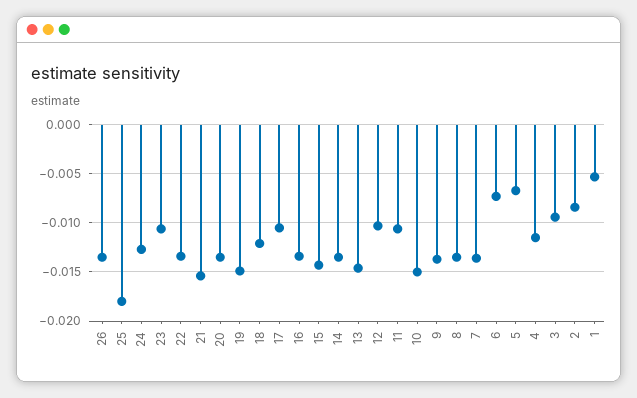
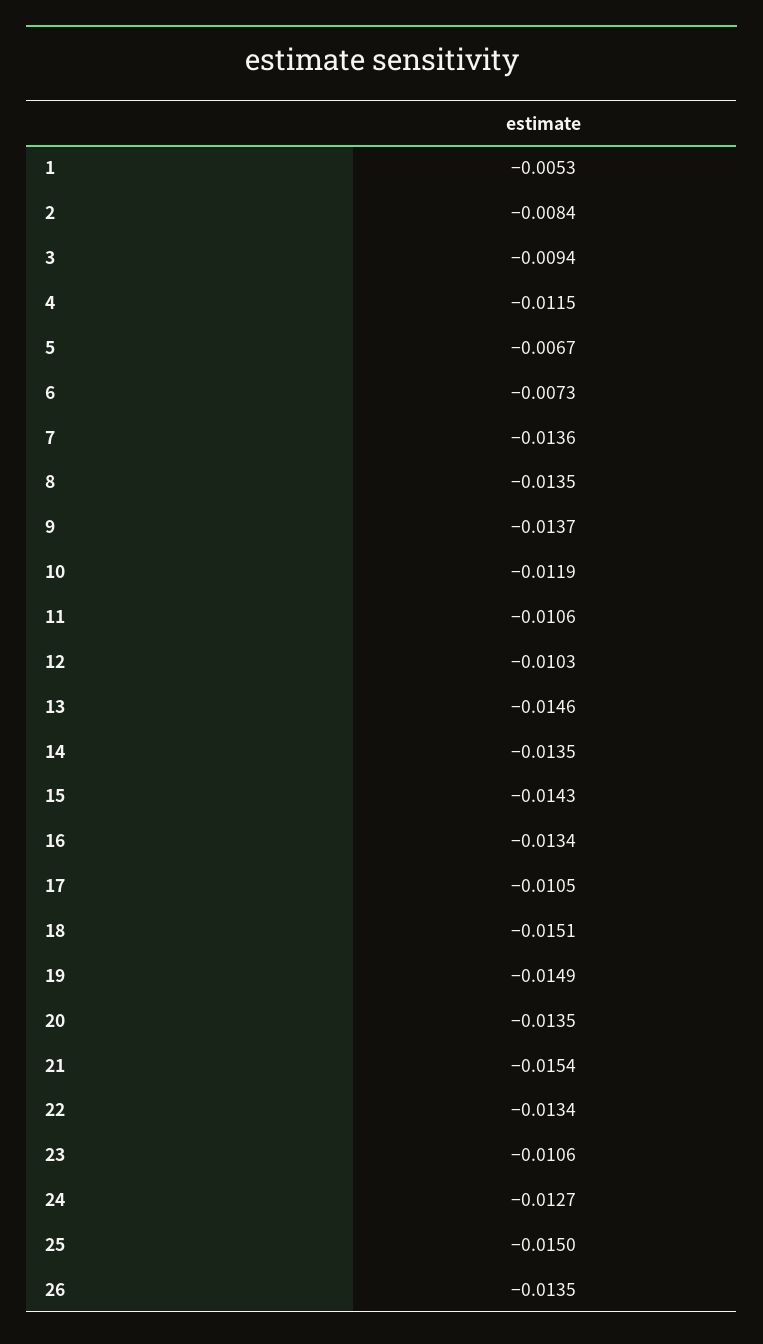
  {
    "26": -0.0135,
-   "25": -0.018,
+   "25": -0.015,
    "24": -0.0127,
    "23": -0.0106,
    "22": -0.0134,
    "21": -0.0154,
    "20": -0.0135,
    "19": -0.0149,
-   "18": -0.012,
+   "18": -0.0151,
    "17": -0.0105,
    "16": -0.0134,
    "15": -0.0143,
    "14": -0.0135,
    "13": -0.0146,
    "12": -0.0103,
    "11": -0.0106,
-   "10": -0.015,
+   "10": -0.0119,
    "9": -0.0137,
    "8": -0.0135,
    "7": -0.0136,
    "6": -0.0073,
    "5": -0.0067,
    "4": -0.0115,
    "3": -0.0094,
    "2": -0.0084,
    "1": -0.0053
  }

